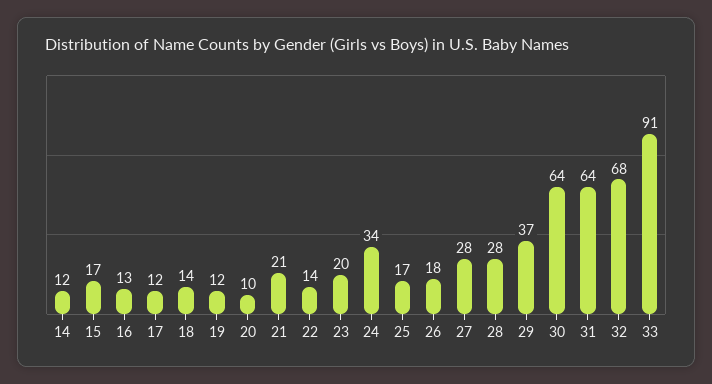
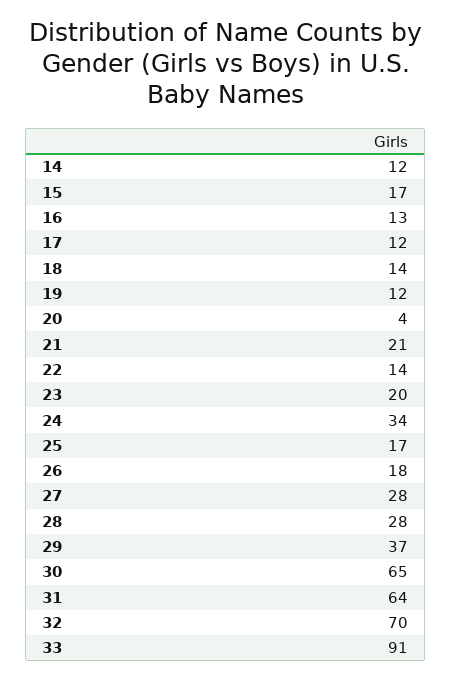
  {
    "14": 12,
    "15": 17,
    "16": 13,
    "17": 12,
    "18": 14,
    "19": 12,
-   "20": 10,
+   "20": 4,
    "21": 21,
    "22": 14,
    "23": 20,
    "24": 34,
    "25": 17,
    "26": 18,
    "27": 28,
    "28": 28,
    "29": 37,
-   "30": 64,
+   "30": 65,
    "31": 64,
-   "32": 68,
+   "32": 70,
    "33": 91
  }

